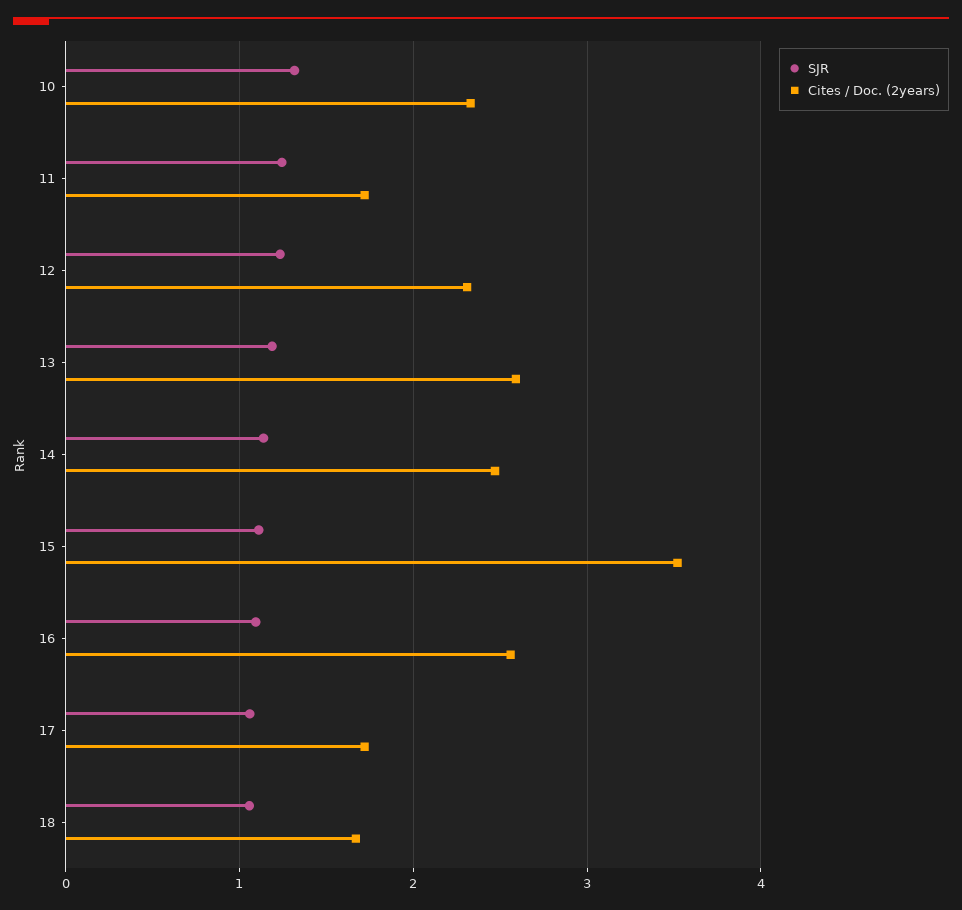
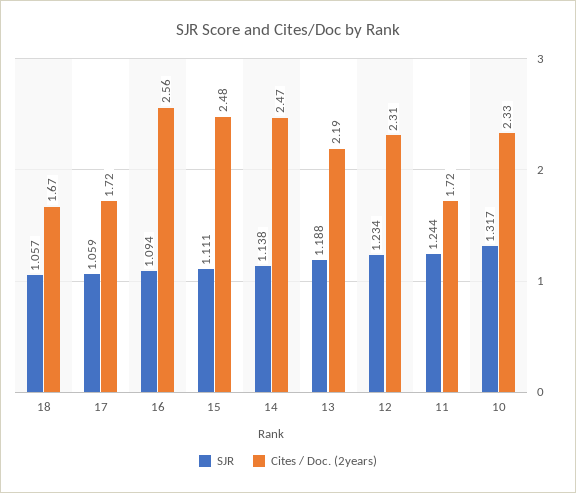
  {
    "SJR": {
      "10": 1.317,
      "11": 1.244,
      "12": 1.234,
      "13": 1.188,
      "14": 1.138,
      "15": 1.111,
      "16": 1.094,
      "17": 1.059,
      "18": 1.057
    },
    "Cites / Doc. (2years)": {
      "10": 2.33,
      "11": 1.72,
      "12": 2.31,
-     "13": 2.6,
+     "13": 2.19,
      "14": 2.47,
-     "15": 3.5,
+     "15": 2.48,
      "16": 2.56,
      "17": 1.72,
      "18": 1.67
    }
  }

